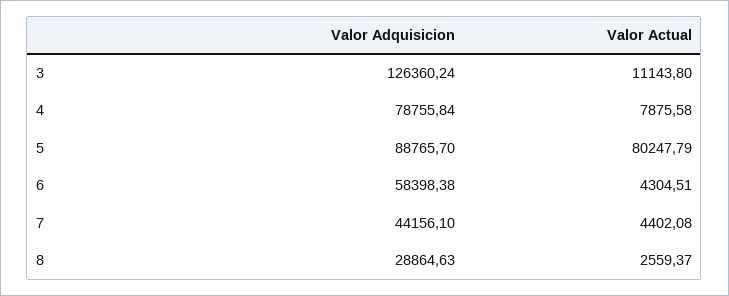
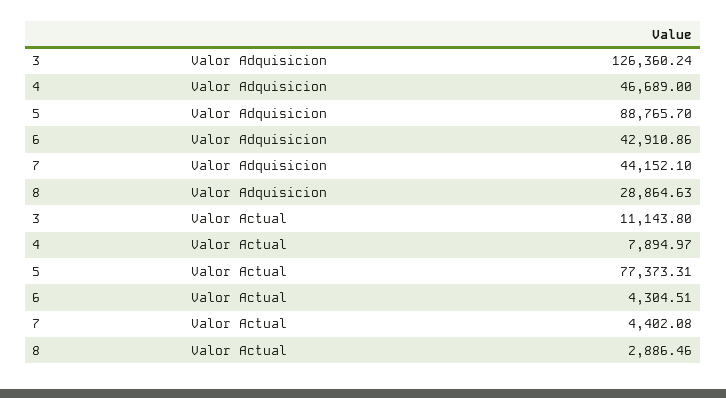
  {
    "Valor Adquisicion": {
      "3": 126360.24,
-     "4": 78755.84,
+     "4": 46689,
      "5": 88765.7,
-     "6": 58398.38,
+     "6": 42910.86,
-     "7": 44156.1,
+     "7": 44152.1,
      "8": 28864.63
    },
    "Valor Actual": {
      "3": 11143.8,
-     "4": 7875.58,
+     "4": 7894.97,
-     "5": 80247.79,
+     "5": 77373.31,
      "6": 4304.51,
      "7": 4402.08,
-     "8": 2559.37
+     "8": 2886.46
    }
  }

